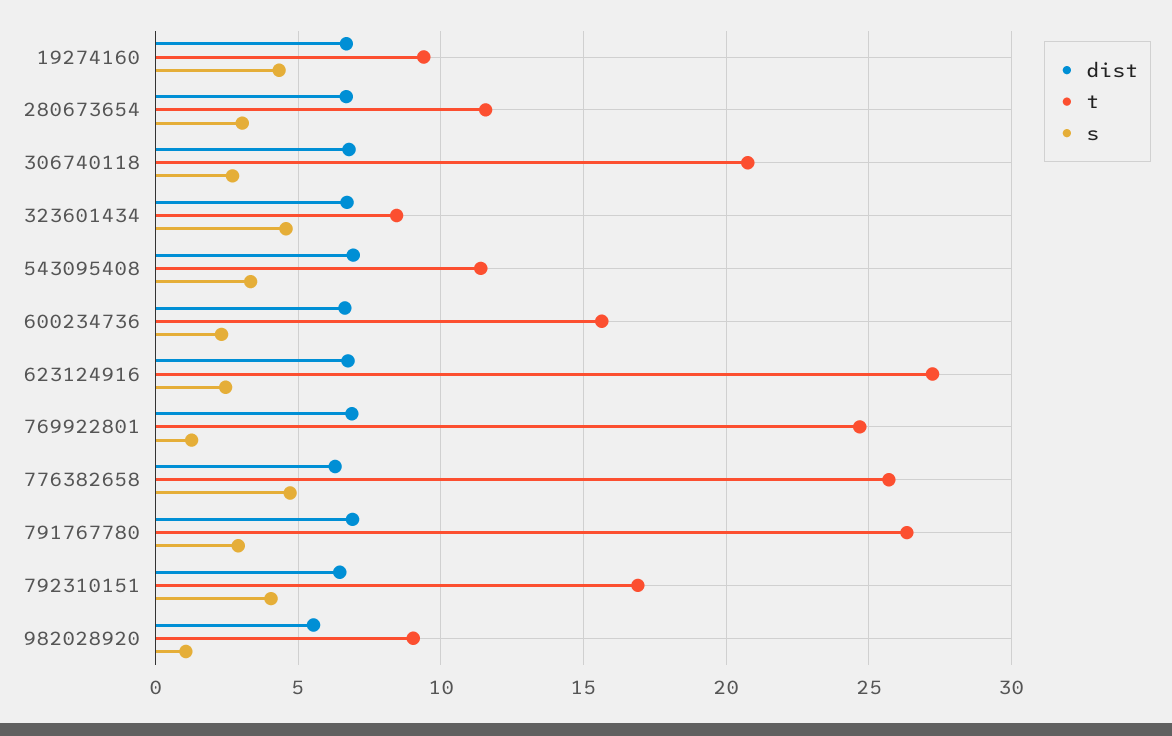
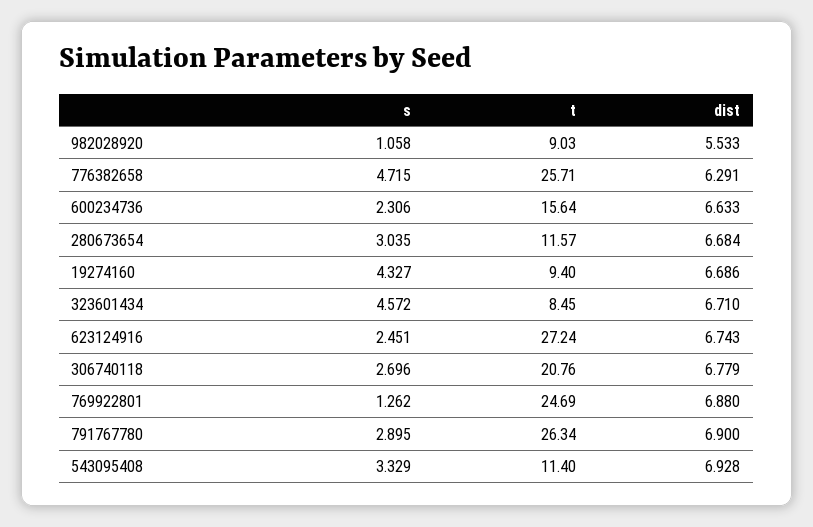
  {
    "dist": {
      "19274160": 6.686,
      "280673654": 6.684,
      "306740118": 6.779,
      "323601434": 6.71,
      "543095408": 6.928,
      "600234736": 6.633,
      "623124916": 6.743,
      "769922801": 6.88,
      "776382658": 6.291,
      "791767780": 6.9,
-     "792310151": 6.5,
      "982028920": 5.533
    },
    "t": {
      "19274160": 9.4,
      "280673654": 11.57,
      "306740118": 20.76,
      "323601434": 8.45,
      "543095408": 11.4,
      "600234736": 15.64,
      "623124916": 27.24,
      "769922801": 24.69,
      "776382658": 25.71,
      "791767780": 26.34,
-     "792310151": 17,
      "982028920": 9.03
    },
    "s": {
      "19274160": 4.327,
      "280673654": 3.035,
      "306740118": 2.696,
      "323601434": 4.572,
      "543095408": 3.329,
      "600234736": 2.306,
      "623124916": 2.451,
      "769922801": 1.262,
      "776382658": 4.715,
      "791767780": 2.895,
-     "792310151": 4,
      "982028920": 1.058
    }
  }

